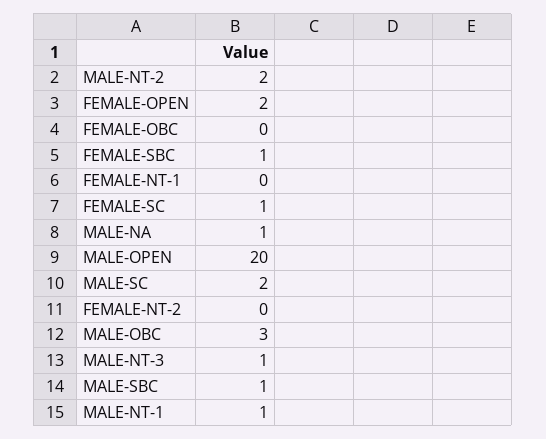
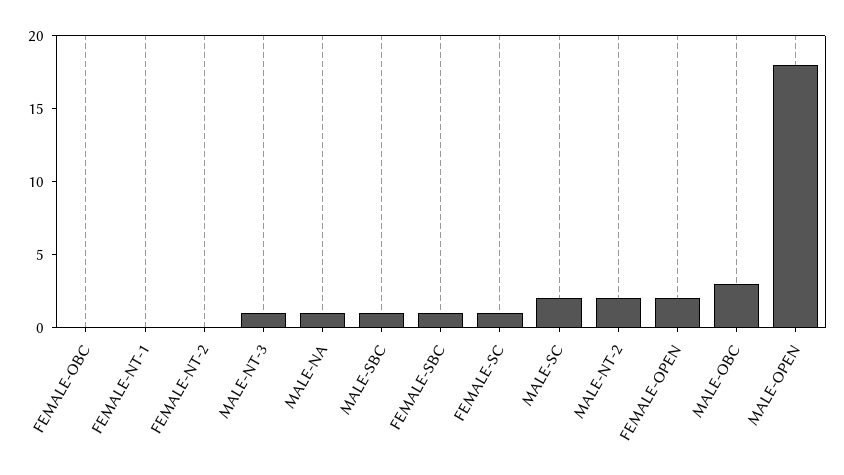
  {
    "MALE-NT-2": 2,
    "FEMALE-OPEN": 2,
    "FEMALE-OBC": 0,
    "FEMALE-SBC": 1,
    "FEMALE-NT-1": 0,
    "FEMALE-SC": 1,
    "MALE-NA": 1,
-   "MALE-OPEN": 20,
+   "MALE-OPEN": 18,
    "MALE-SC": 2,
    "FEMALE-NT-2": 0,
    "MALE-OBC": 3,
    "MALE-NT-3": 1,
-   "MALE-SBC": 1,
+   "MALE-SBC": 1
-   "MALE-NT-1": 1
  }

